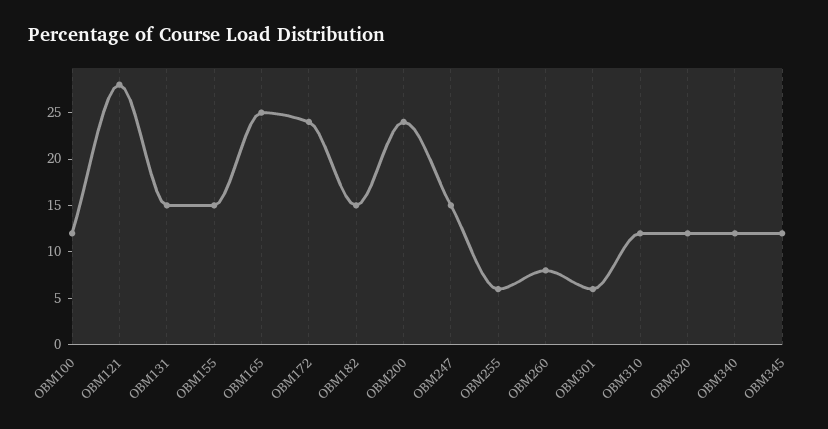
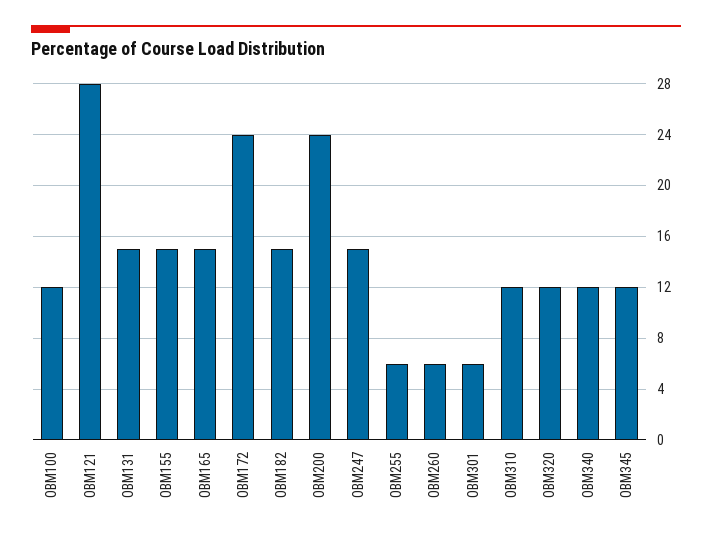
  {
    "OBM100": 12,
    "OBM121": 28,
    "OBM131": 15,
    "OBM155": 15,
-   "OBM165": 25,
+   "OBM165": 15,
    "OBM172": 24,
    "OBM182": 15,
    "OBM200": 24,
    "OBM247": 15,
    "OBM255": 6,
-   "OBM260": 8,
+   "OBM260": 6,
    "OBM301": 6,
    "OBM310": 12,
    "OBM320": 12,
    "OBM340": 12,
    "OBM345": 12
  }

